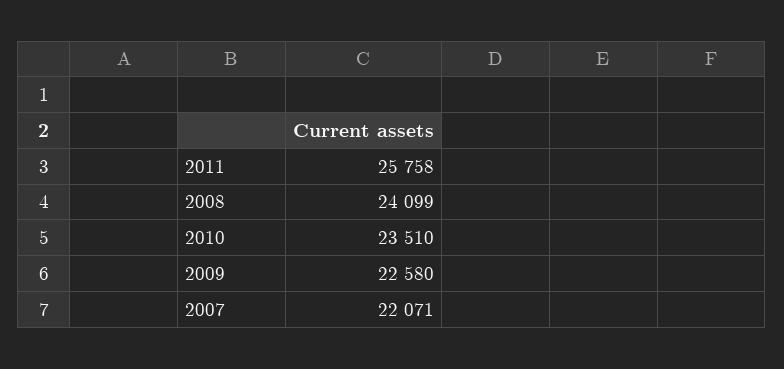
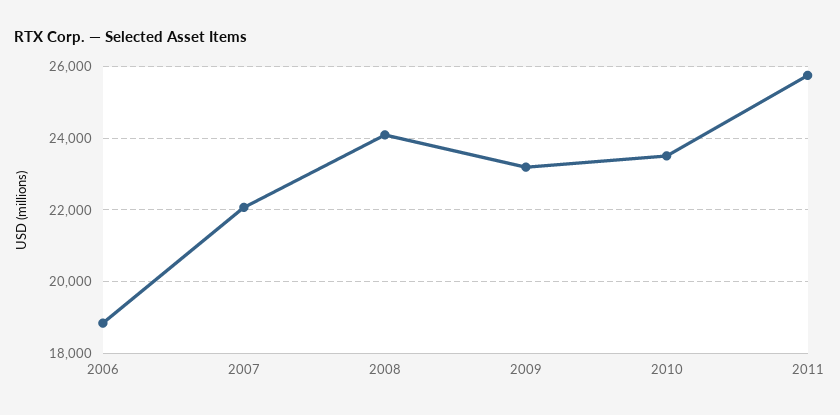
  {
    "2011": 25758,
    "2008": 24099,
    "2010": 23510,
-   "2009": 22580,
+   "2009": 23200,
-   "2007": 22071
+   "2007": 22071,
+   "2006": 18800
  }

